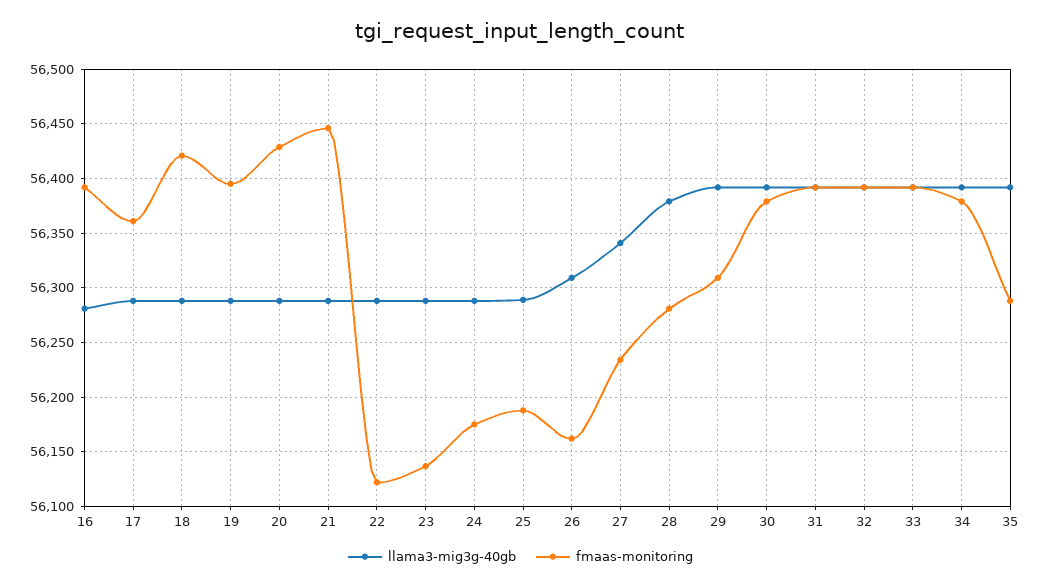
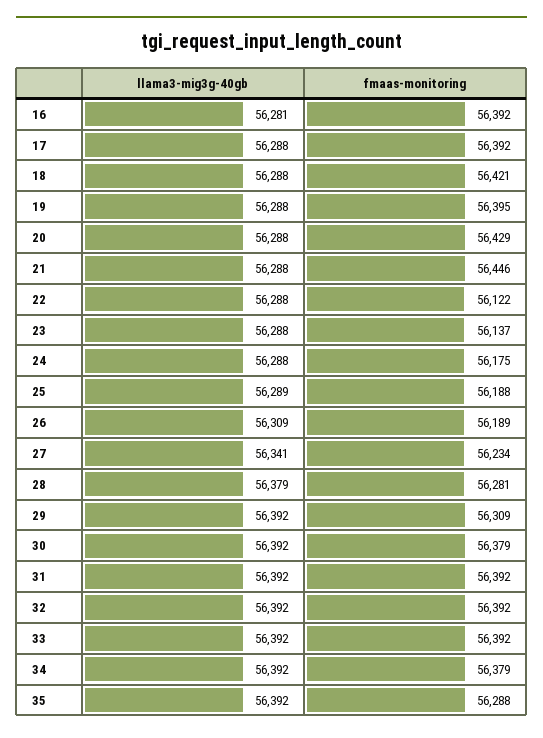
  {
    "llama3-mig3g-40gb": {
      "16": 56281,
      "17": 56288,
      "18": 56288,
      "19": 56288,
      "20": 56288,
      "21": 56288,
      "22": 56288,
      "23": 56288,
      "24": 56288,
      "25": 56289,
      "26": 56309,
      "27": 56341,
      "28": 56379,
      "29": 56392,
      "30": 56392,
      "31": 56392,
      "32": 56392,
      "33": 56392,
      "34": 56392,
      "35": 56392
    },
    "fmaas-monitoring": {
      "16": 56392,
-     "17": 56360,
+     "17": 56392,
      "18": 56421,
      "19": 56395,
      "20": 56429,
      "21": 56446,
      "22": 56122,
      "23": 56137,
      "24": 56175,
      "25": 56188,
-     "26": 56160,
+     "26": 56189,
      "27": 56234,
      "28": 56281,
      "29": 56309,
      "30": 56379,
      "31": 56392,
      "32": 56392,
      "33": 56392,
      "34": 56379,
      "35": 56288
    }
  }

